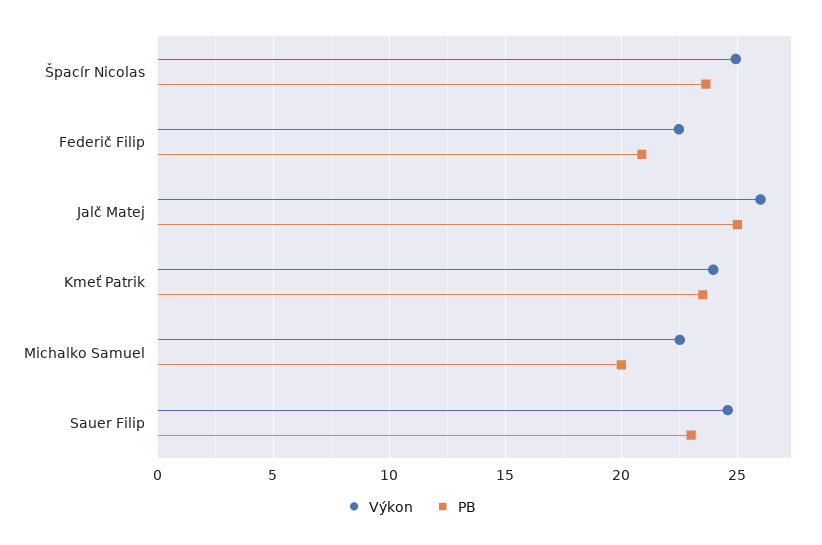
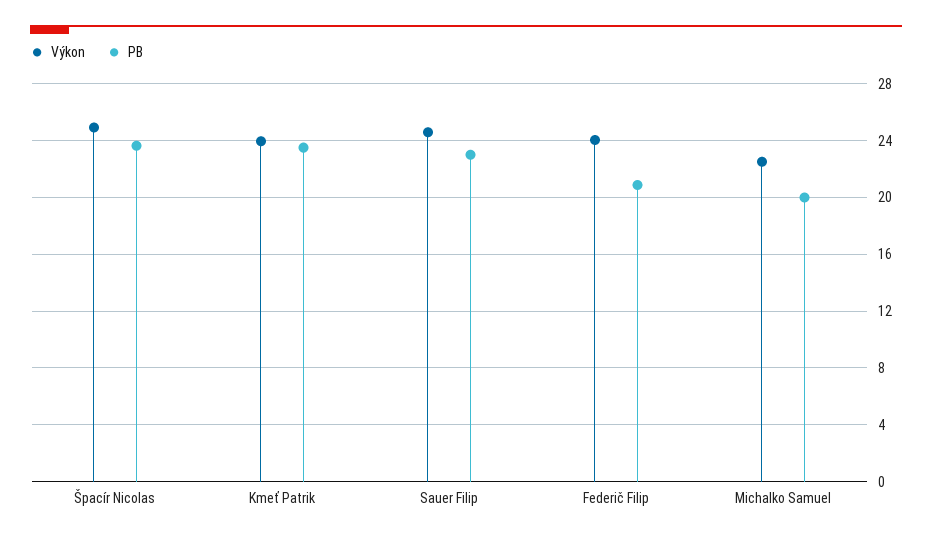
  {
    "Výkon": {
      "Špacír Nicolas": 25,
-     "Federič Filip": 22.5,
+     "Federič Filip": 24,
-     "Jalč Matej": 26,
      "Kmeť Patrik": 24,
      "Michalko Samuel": 22.5,
      "Sauer Filip": 24.5
    },
    "PB": {
      "Špacír Nicolas": 23.5,
      "Federič Filip": 21,
-     "Jalč Matej": 25,
      "Kmeť Patrik": 23.5,
      "Michalko Samuel": 20,
      "Sauer Filip": 23
    }
  }

